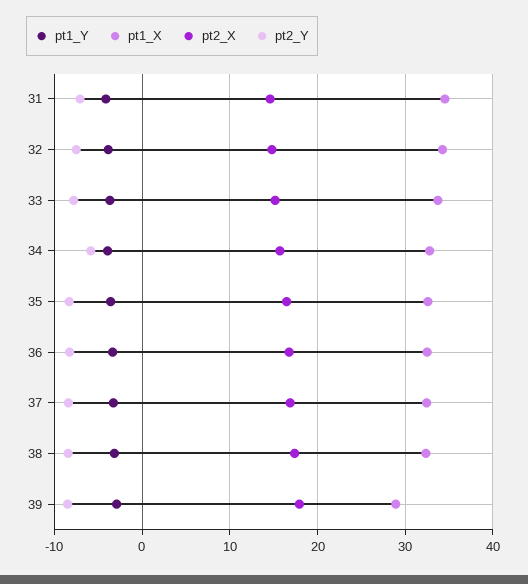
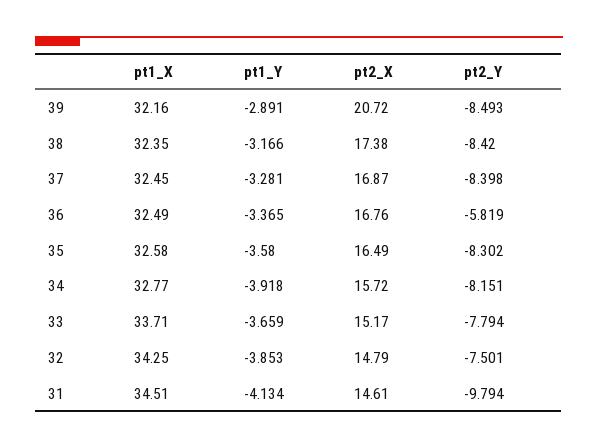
  {
    "pt1_Y": {
      "31": -4.134,
      "32": -3.853,
      "33": -3.659,
      "34": -3.918,
      "35": -3.58,
      "36": -3.365,
      "37": -3.281,
      "38": -3.166,
      "39": -2.891
    },
    "pt1_X": {
      "31": 34.51,
      "32": 34.25,
      "33": 33.71,
      "34": 32.77,
      "35": 32.58,
      "36": 32.49,
      "37": 32.45,
      "38": 32.35,
-     "39": 29
+     "39": 32.16
    },
    "pt2_X": {
      "31": 14.61,
      "32": 14.79,
      "33": 15.17,
      "34": 15.72,
      "35": 16.49,
      "36": 16.76,
      "37": 16.87,
      "38": 17.38,
-     "39": 18
+     "39": 20.72
    },
    "pt2_Y": {
-     "31": -7,
+     "31": -9.794,
      "32": -7.501,
      "33": -7.794,
-     "34": -6,
+     "34": -8.151,
      "35": -8.302,
-     "36": -8,
+     "36": -5.819,
      "37": -8.398,
      "38": -8.42,
      "39": -8.493
    }
  }

